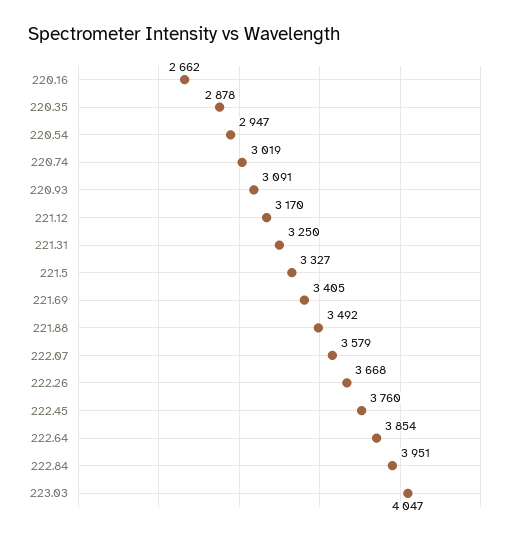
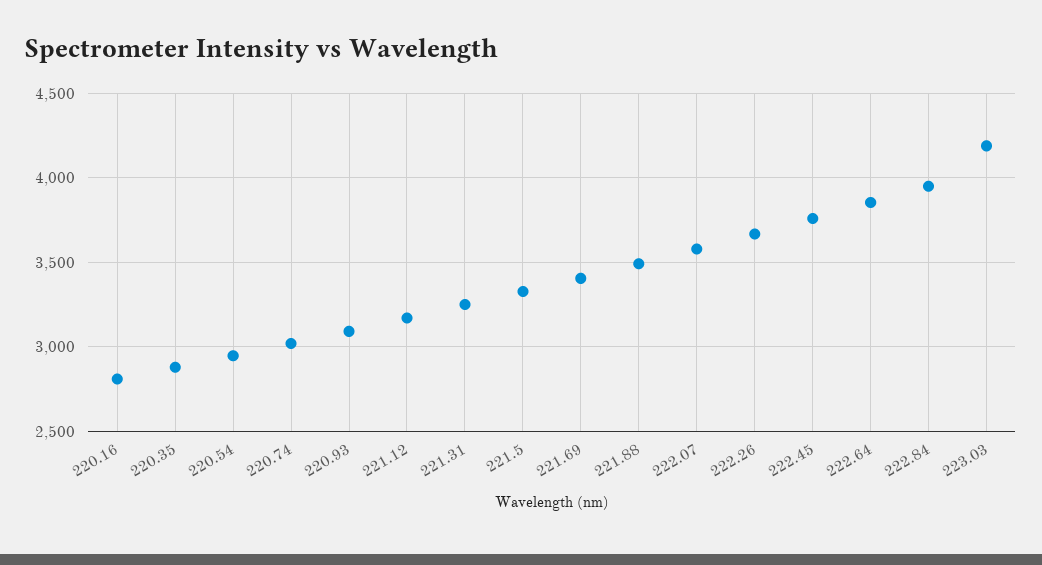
  {
-   "220.16": 2662,
+   "220.16": 2800,
    "220.35": 2878,
    "220.54": 2947,
    "220.74": 3019,
    "220.93": 3091,
    "221.12": 3170,
    "221.31": 3250,
    "221.5": 3327,
    "221.69": 3405,
    "221.88": 3492,
    "222.07": 3579,
    "222.26": 3668,
    "222.45": 3760,
    "222.64": 3854,
    "222.84": 3951,
-   "223.03": 4047
+   "223.03": 4200
  }

